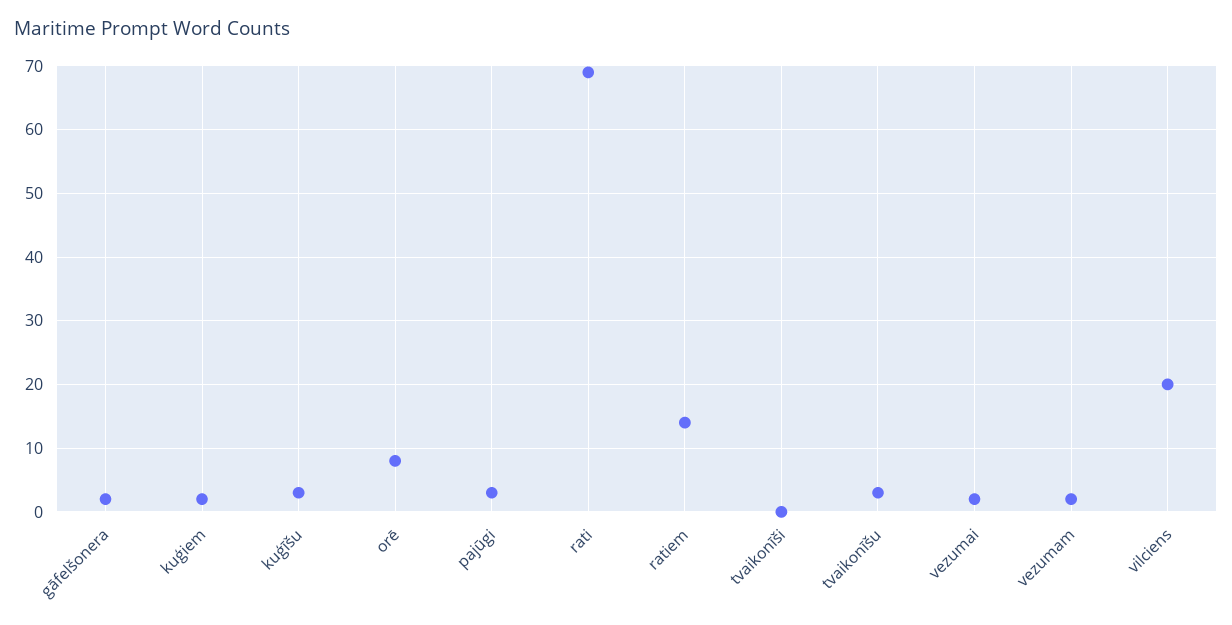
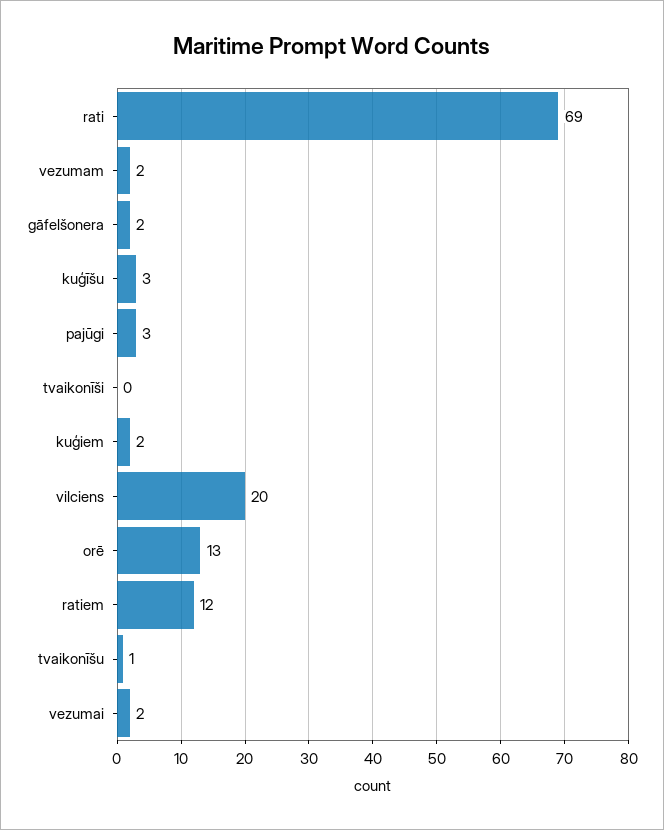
  {
    "gāfelšonera": 2,
    "kuģiem": 2,
    "kuģīšu": 3,
-   "orē": 8,
+   "orē": 13,
    "pajūgi": 3,
    "rati": 69,
-   "ratiem": 14,
+   "ratiem": 12,
    "tvaikonīši": 0,
-   "tvaikonīšu": 3,
+   "tvaikonīšu": 1,
    "vezumai": 2,
    "vezumam": 2,
    "vilciens": 20
  }

